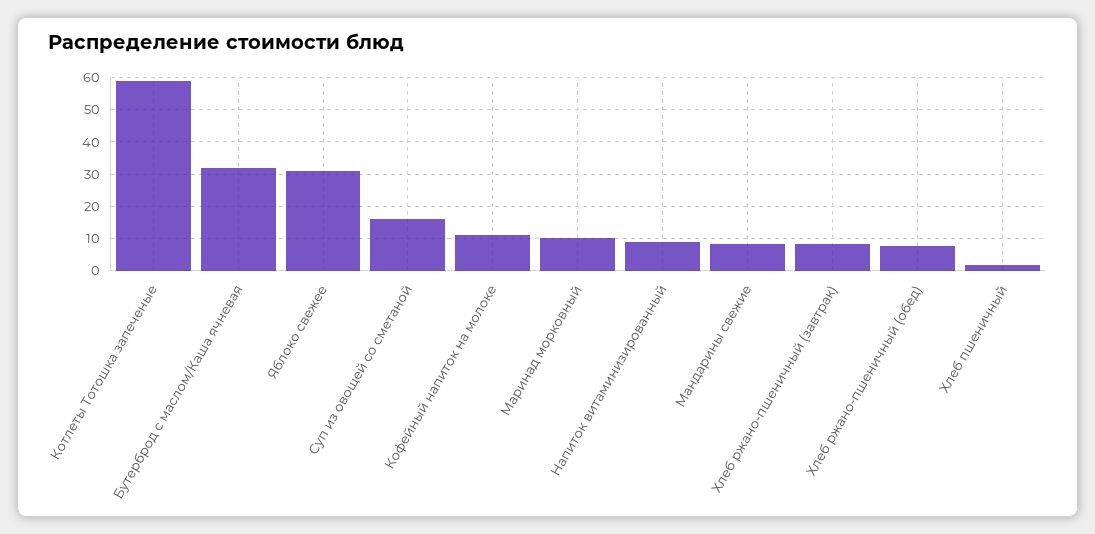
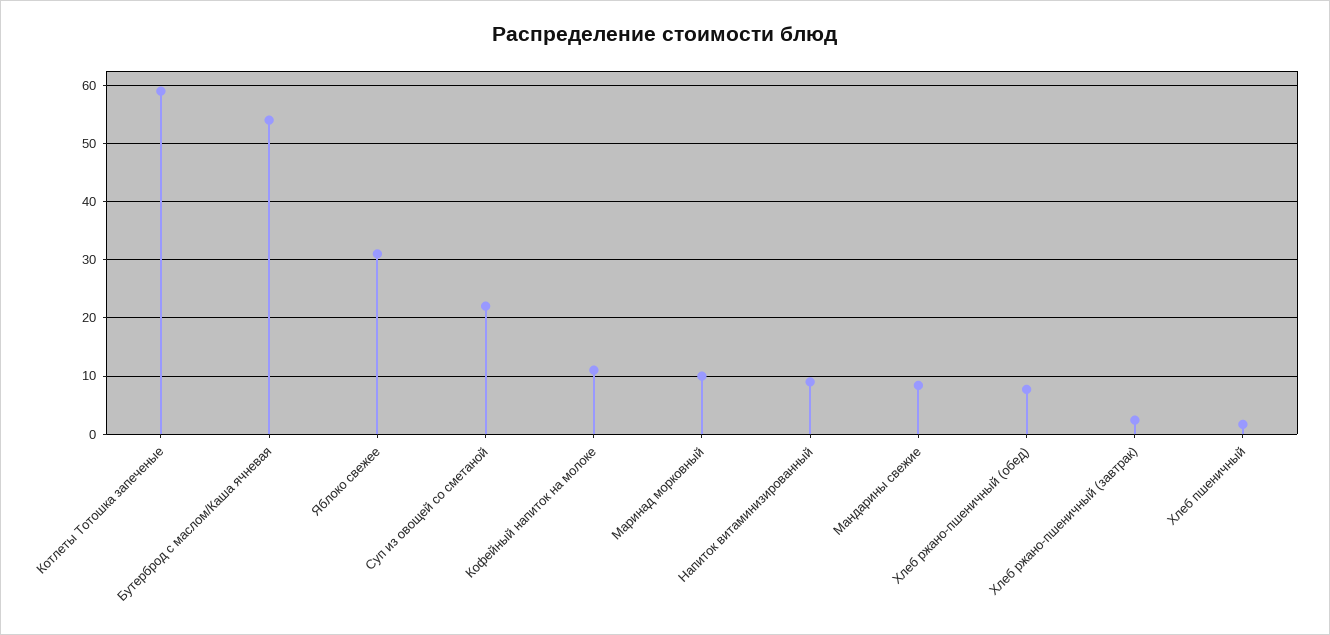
  {
    "Котлеты Тотошка запеченые": 60,
-   "Бутерброд с маслом/Каша ячневая": 32,
+   "Бутерброд с маслом/Каша ячневая": 54,
    "Яблоко свежее": 32,
-   "Суп из овощей со сметаной": 16,
+   "Суп из овощей со сметаной": 22,
    "Кофейный напиток на молоке": 12,
    "Маринад морковный": 10,
    "Напиток витаминизированный": 10,
    "Мандарины свежие": 8,
-   "Хлеб ржано-пшеничный (завтрак)": 8,
+   "Хлеб ржано-пшеничный (завтрак)": 2,
    "Хлеб ржано-пшеничный (обед)": 8,
    "Хлеб пшеничный": 2
  }

